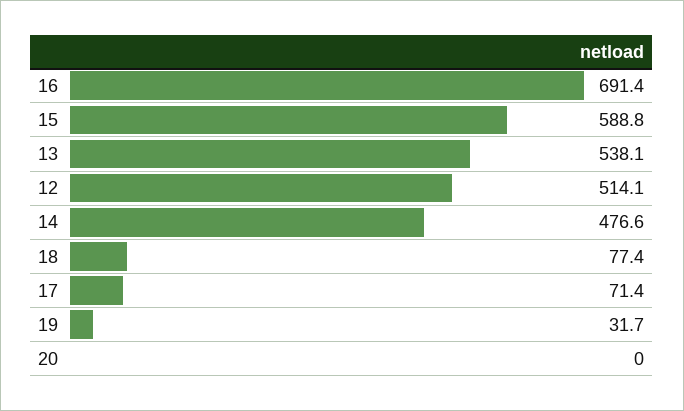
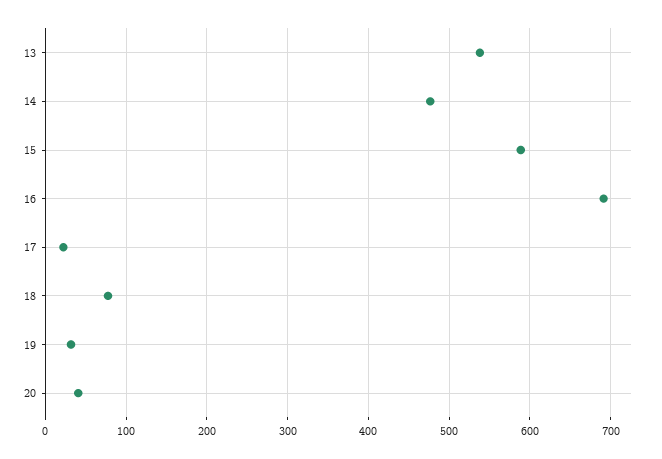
  {
    "16": 691.4,
    "15": 588.8,
    "13": 538.1,
-   "12": 514.1,
    "14": 476.6,
    "18": 77.4,
-   "17": 71.4,
+   "17": 20,
    "19": 31.7,
-   "20": 0
+   "20": 40
  }

